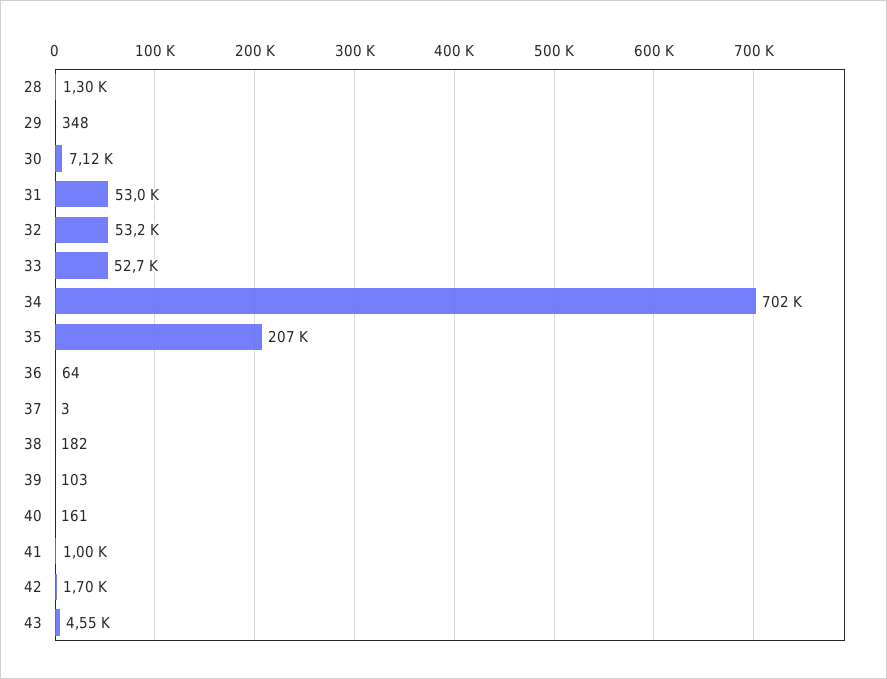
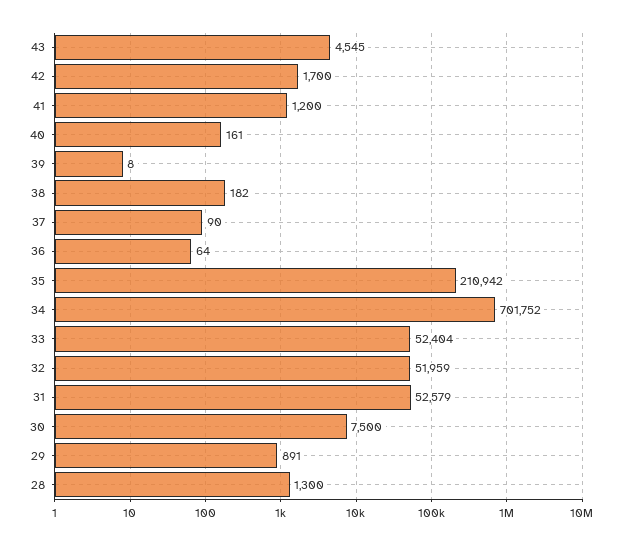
  {
    "28": 1300,
-   "29": 348,
+   "29": 891,
-   "30": 7120,
+   "30": 7500,
-   "31": 53000,
+   "31": 52579,
-   "32": 53200,
+   "32": 51959,
-   "33": 52700,
+   "33": 52404,
    "34": 701752,
-   "35": 207000,
+   "35": 210942,
    "36": 64,
-   "37": 3,
+   "37": 90,
    "38": 182,
-   "39": 103,
+   "39": 8,
    "40": 161,
-   "41": 1000,
+   "41": 1200,
    "42": 1700,
    "43": 4545
  }

